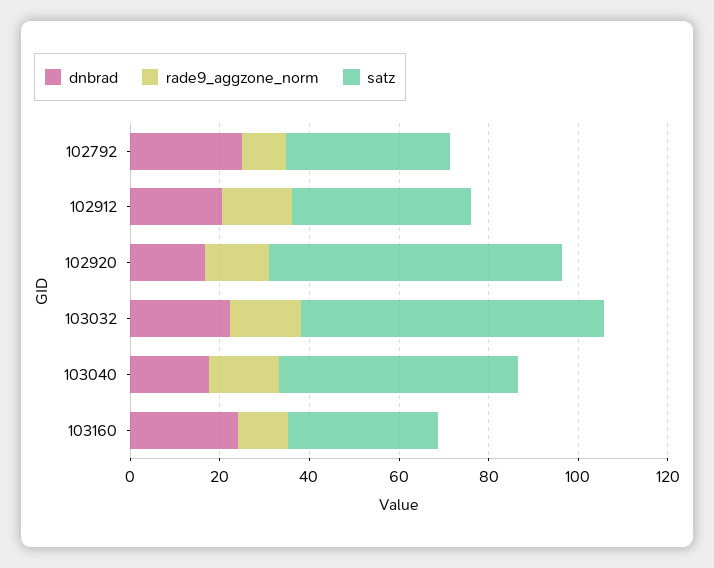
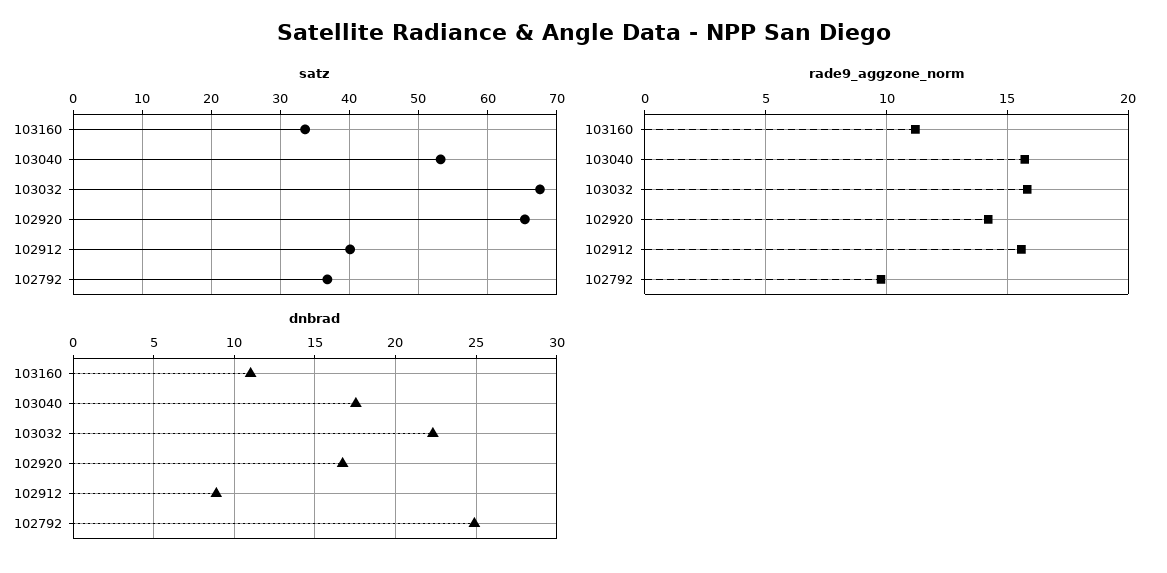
  {
    "dnbrad": {
      "102792": 25,
-     "102912": 20,
+     "102912": 9,
      "102920": 16.5,
      "103032": 22.5,
      "103040": 17.5,
-     "103160": 25
+     "103160": 11
    },
    "rade9_aggzone_norm": {
      "102792": 10,
      "102912": 15.5,
      "102920": 14,
      "103032": 16,
      "103040": 15.5,
      "103160": 11
    },
    "satz": {
      "102792": 37,
      "102912": 40,
      "102920": 65,
      "103032": 68,
      "103040": 53,
      "103160": 34
    }
  }

